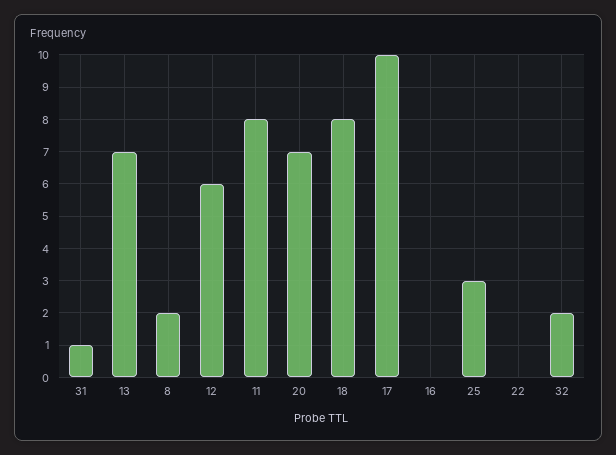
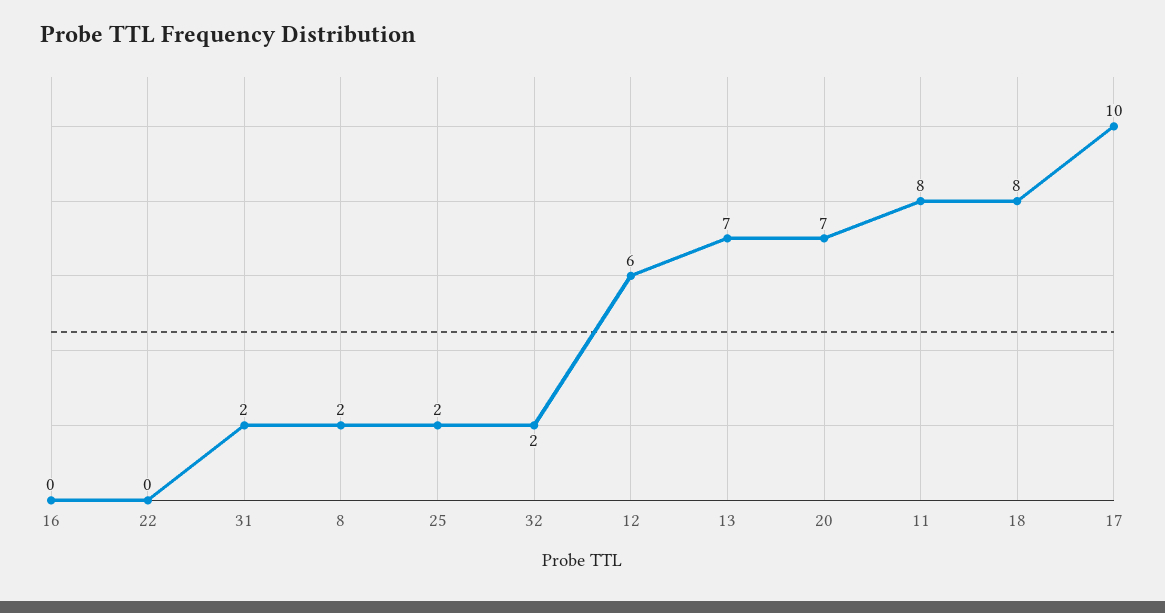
  {
-   "31": 1,
+   "31": 2,
    "13": 7,
    "8": 2,
    "12": 6,
    "11": 8,
    "20": 7,
    "18": 8,
    "17": 10,
    "16": 0,
-   "25": 3,
+   "25": 2,
    "22": 0,
    "32": 2
  }

